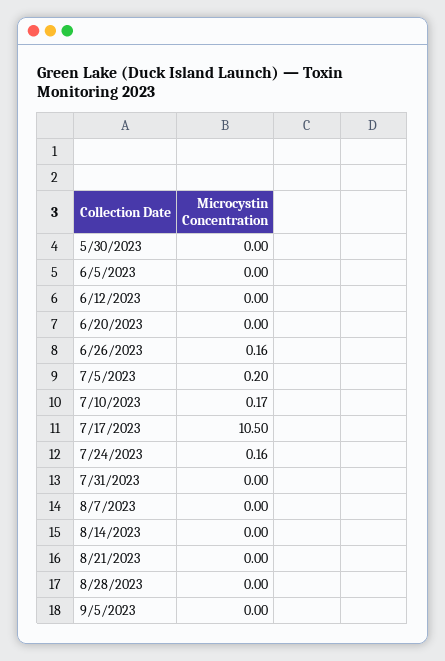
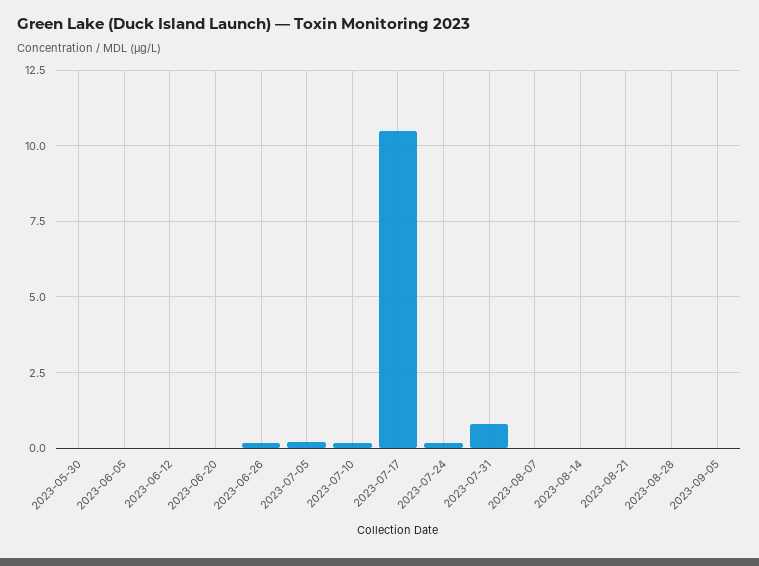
  {
    "5/30/2023": 0,
    "6/5/2023": 0,
    "6/12/2023": 0,
    "6/20/2023": 0,
    "6/26/2023": 0.16,
    "7/5/2023": 0.2,
    "7/10/2023": 0.17,
    "7/17/2023": 10.5,
    "7/24/2023": 0.16,
-   "7/31/2023": 0,
+   "7/31/2023": 0.75,
    "8/7/2023": 0,
    "8/14/2023": 0,
    "8/21/2023": 0,
    "8/28/2023": 0,
    "9/5/2023": 0
  }

